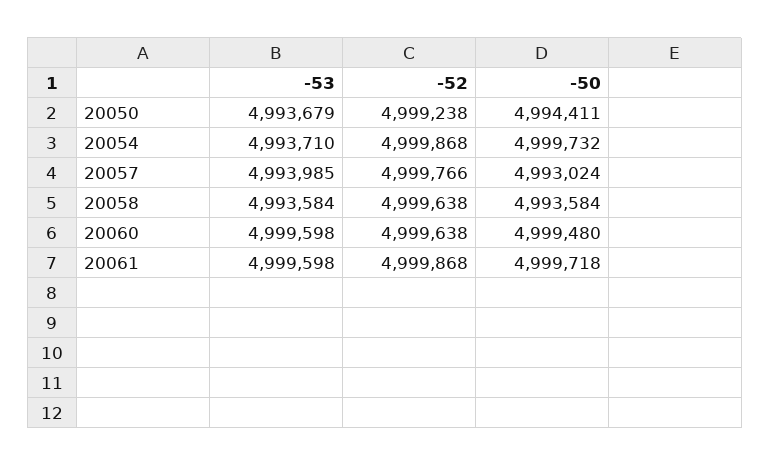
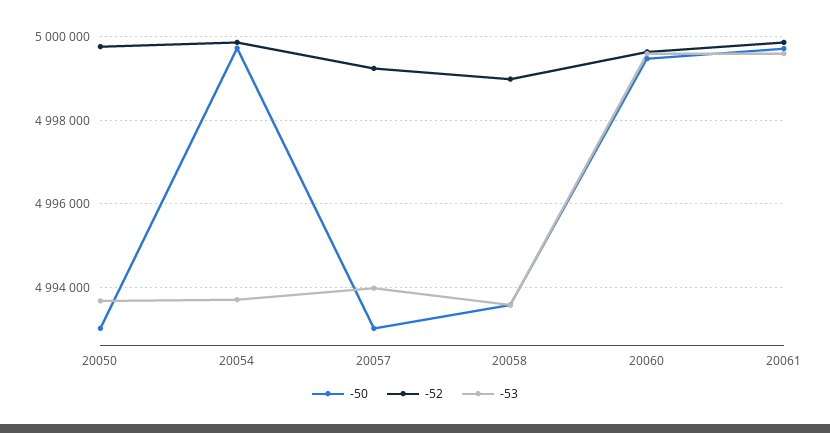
  {
    "-53": {
      "20050": 4993679,
      "20054": 4993710,
      "20057": 4993985,
      "20058": 4993584,
      "20060": 4999598,
      "20061": 4999598
    },
    "-52": {
-     "20050": 4999238,
+     "20050": 4999800,
      "20054": 4999868,
-     "20057": 4999766,
+     "20057": 4999200,
-     "20058": 4999638,
+     "20058": 4999000,
      "20060": 4999638,
      "20061": 4999868
    },
    "-50": {
-     "20050": 4994411,
+     "20050": 4993000,
      "20054": 4999732,
      "20057": 4993024,
      "20058": 4993584,
      "20060": 4999480,
      "20061": 4999718
    }
  }

